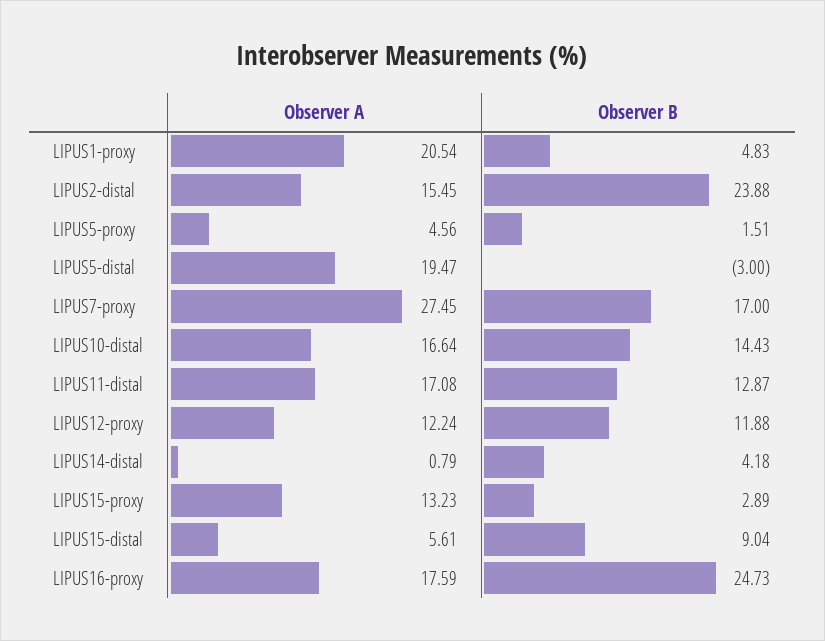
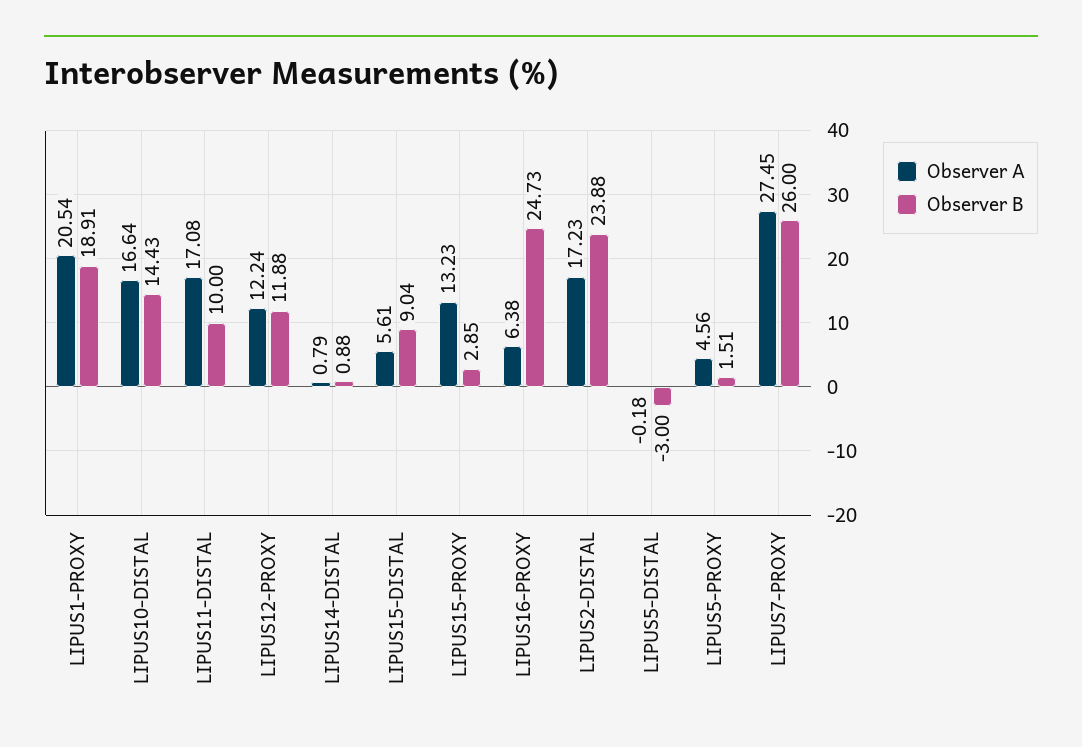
  {
    "Observer A": {
      "LIPUS1-proxy": 20.54,
-     "LIPUS2-distal": 15.45,
+     "LIPUS2-distal": 17.23,
      "LIPUS5-proxy": 4.56,
-     "LIPUS5-distal": 19.47,
+     "LIPUS5-distal": -0.18,
      "LIPUS7-proxy": 27.45,
      "LIPUS10-distal": 16.64,
      "LIPUS11-distal": 17.08,
      "LIPUS12-proxy": 12.24,
      "LIPUS14-distal": 0.79,
      "LIPUS15-proxy": 13.23,
      "LIPUS15-distal": 5.61,
-     "LIPUS16-proxy": 17.59
+     "LIPUS16-proxy": 6.38
    },
    "Observer B": {
-     "LIPUS1-proxy": 4.83,
+     "LIPUS1-proxy": 18.91,
      "LIPUS2-distal": 23.88,
      "LIPUS5-proxy": 1.51,
      "LIPUS5-distal": -3,
-     "LIPUS7-proxy": 17,
+     "LIPUS7-proxy": 26,
      "LIPUS10-distal": 14.43,
-     "LIPUS11-distal": 12.87,
+     "LIPUS11-distal": 10,
      "LIPUS12-proxy": 11.88,
-     "LIPUS14-distal": 4.18,
+     "LIPUS14-distal": 0.88,
-     "LIPUS15-proxy": 2.89,
+     "LIPUS15-proxy": 2.85,
      "LIPUS15-distal": 9.04,
      "LIPUS16-proxy": 24.73
    }
  }

